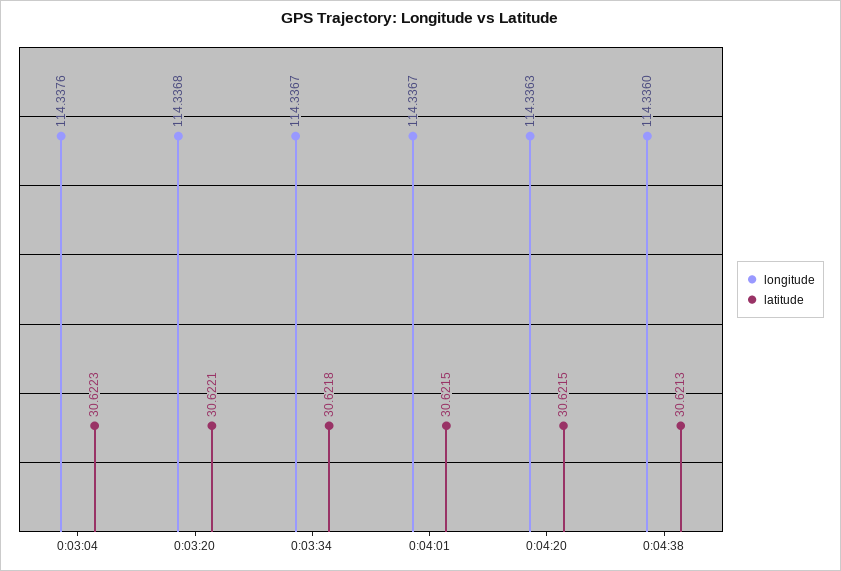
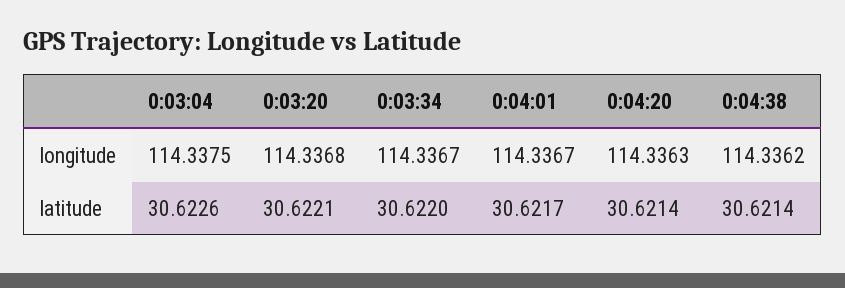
  {
    "longitude": {
-     "0:03:04": 114.3376,
+     "0:03:04": 114.3375,
      "0:03:20": 114.3368,
      "0:03:34": 114.3367,
      "0:04:01": 114.3367,
      "0:04:20": 114.3363,
-     "0:04:38": 114.336
+     "0:04:38": 114.3362
    },
    "latitude": {
-     "0:03:04": 30.6223,
+     "0:03:04": 30.6226,
      "0:03:20": 30.6221,
-     "0:03:34": 30.6218,
+     "0:03:34": 30.622,
-     "0:04:01": 30.6215,
+     "0:04:01": 30.6217,
-     "0:04:20": 30.6215,
+     "0:04:20": 30.6214,
-     "0:04:38": 30.6213
+     "0:04:38": 30.6214
    }
  }

